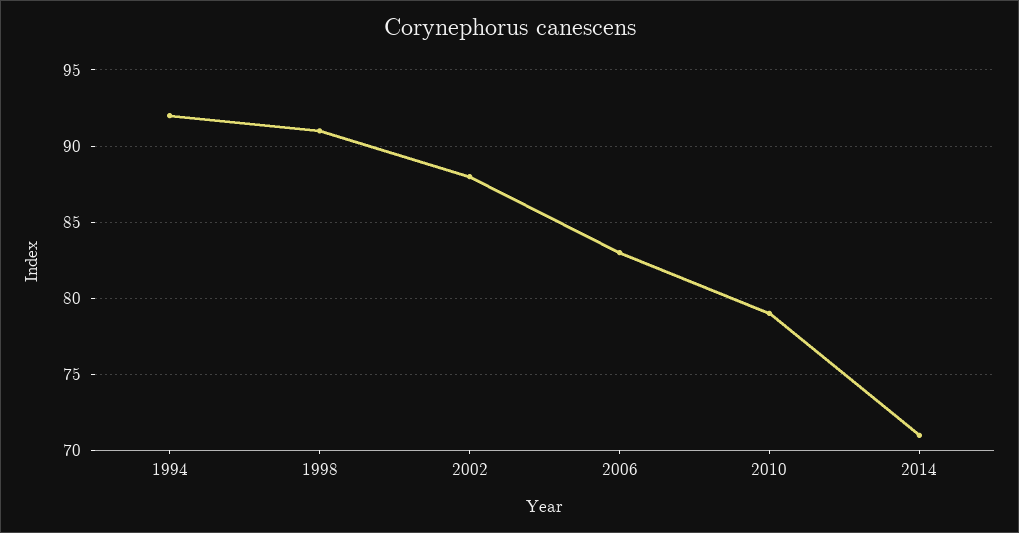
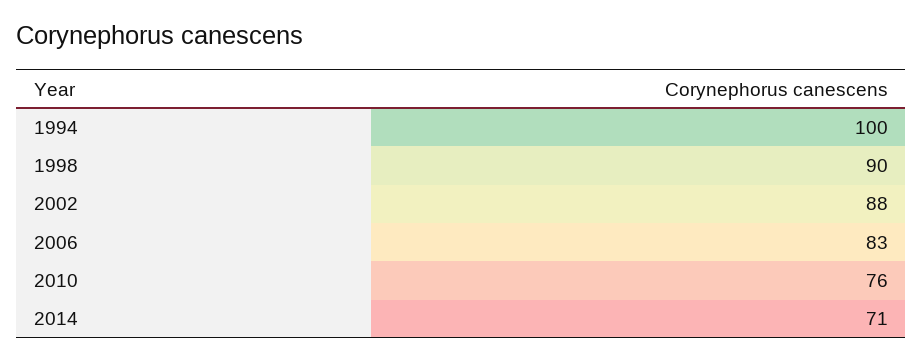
  {
-   "1994": 92,
+   "1994": 100,
-   "1998": 91,
+   "1998": 90,
    "2002": 88,
    "2006": 83,
-   "2010": 79,
+   "2010": 76,
    "2014": 71
  }

